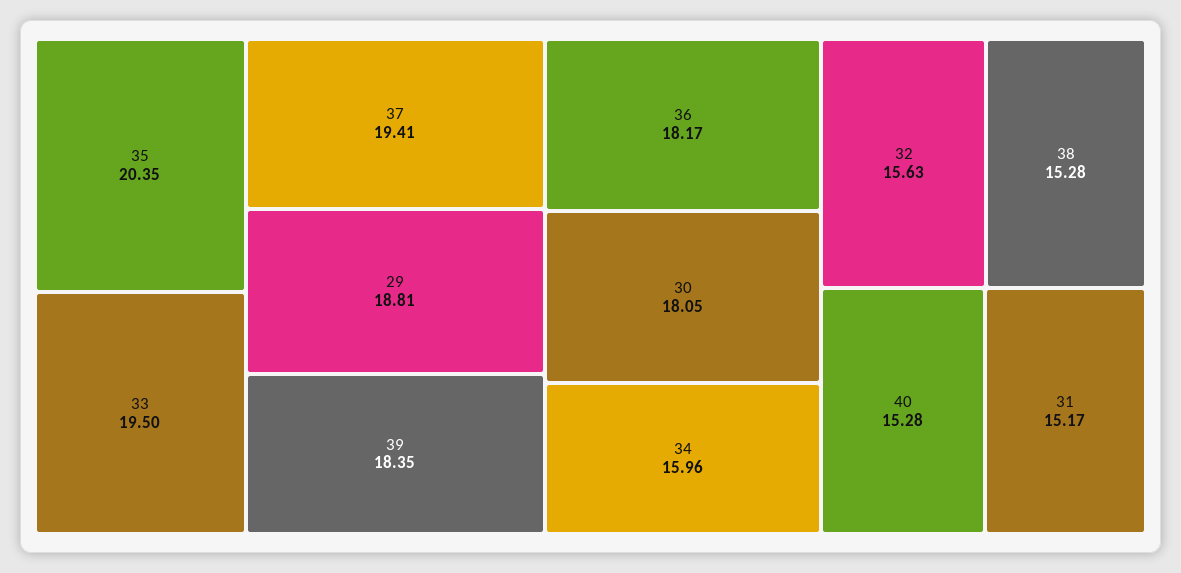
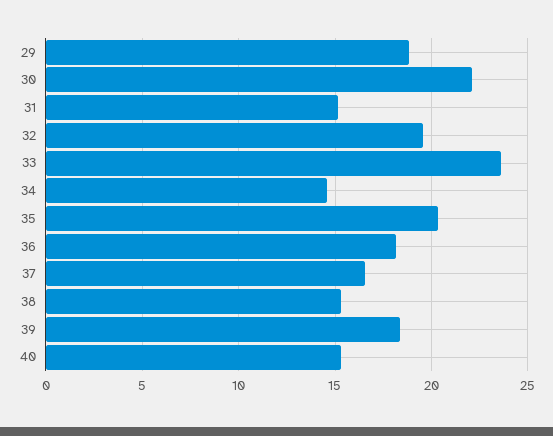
  {
    "35": 20.35,
-   "33": 19.5,
+   "33": 23.5,
-   "37": 19.41,
+   "37": 16.5,
    "29": 18.81,
    "39": 18.35,
    "36": 18.17,
-   "30": 18.05,
+   "30": 22,
-   "34": 15.96,
+   "34": 14.5,
-   "32": 15.63,
+   "32": 19.5,
    "38": 15.28,
    "40": 15.28,
    "31": 15.17
  }

